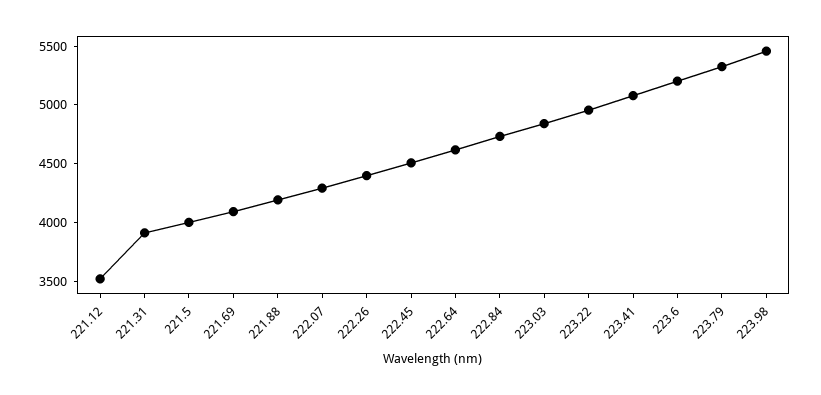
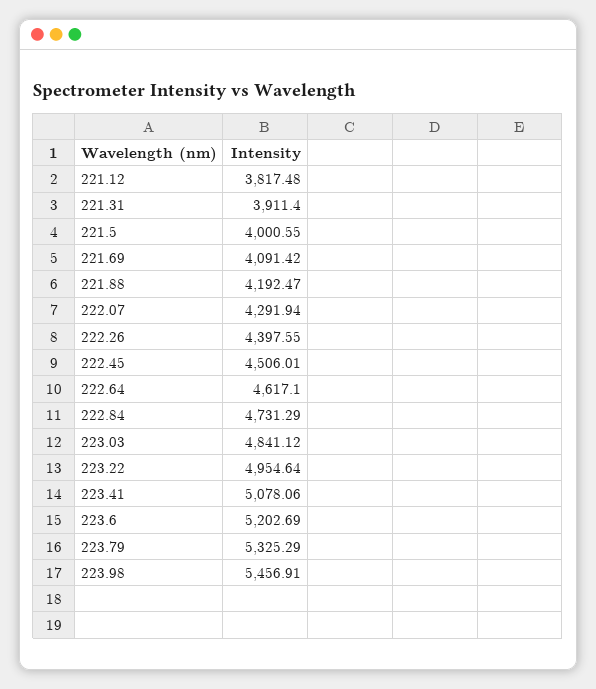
  {
-   "221.12": 3500,
+   "221.12": 3817.48,
    "221.31": 3911.4,
    "221.5": 4000.55,
    "221.69": 4091.42,
    "221.88": 4192.47,
    "222.07": 4291.94,
    "222.26": 4397.55,
    "222.45": 4506.01,
    "222.64": 4617.1,
    "222.84": 4731.29,
    "223.03": 4841.12,
    "223.22": 4954.64,
    "223.41": 5078.06,
    "223.6": 5202.69,
    "223.79": 5325.29,
    "223.98": 5456.91
  }

